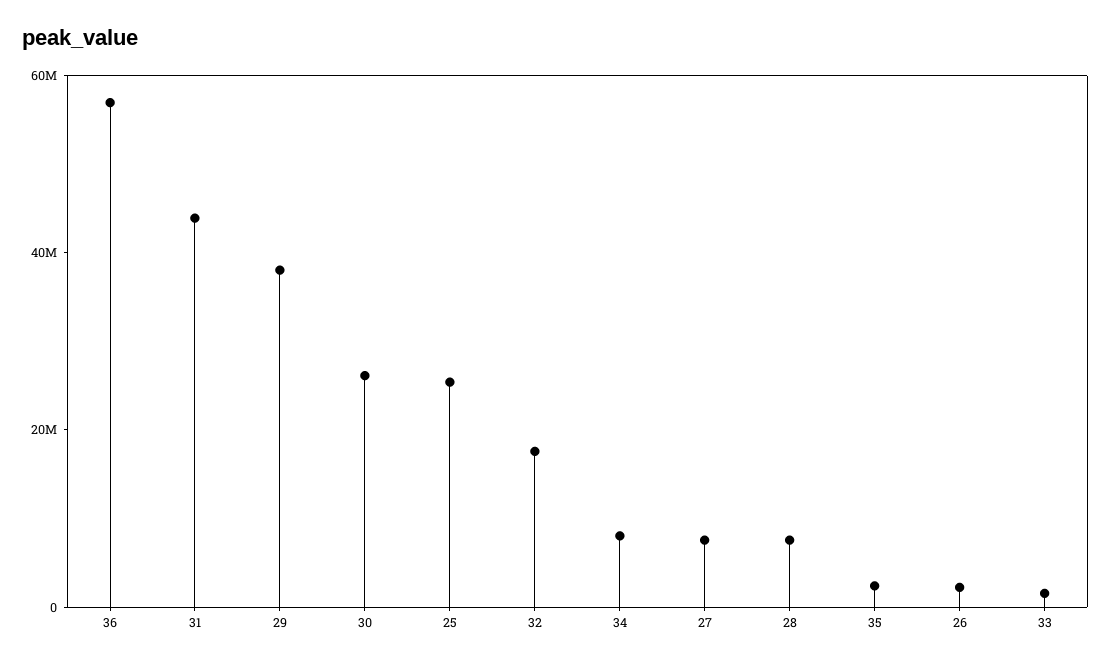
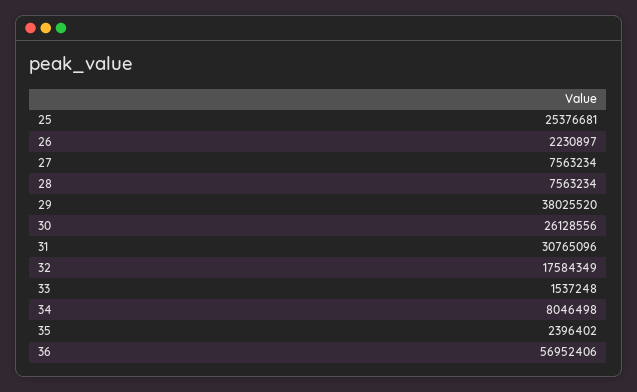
  {
    "36": 56952406,
-   "31": 45000000,
+   "31": 30765096,
    "29": 38025520,
    "30": 26128556,
    "25": 25376681,
    "32": 17584349,
    "34": 8046498,
    "27": 7563234,
    "28": 7563234,
    "35": 2396402,
    "26": 2230897,
    "33": 1537248
  }

